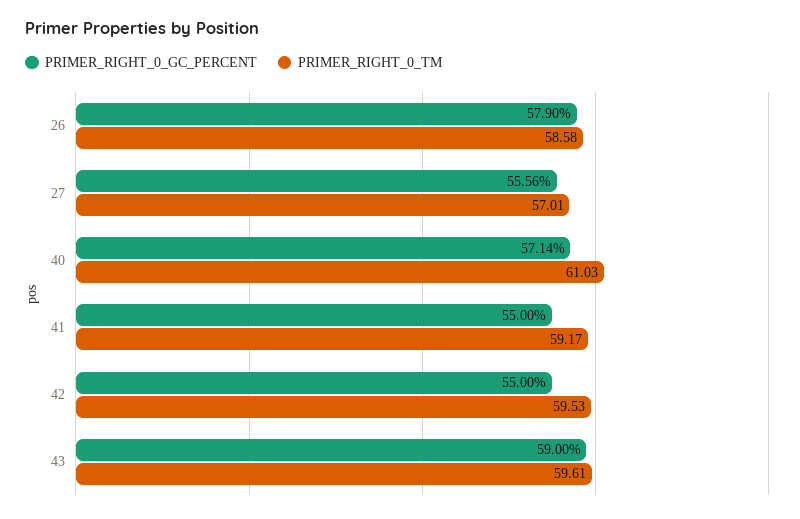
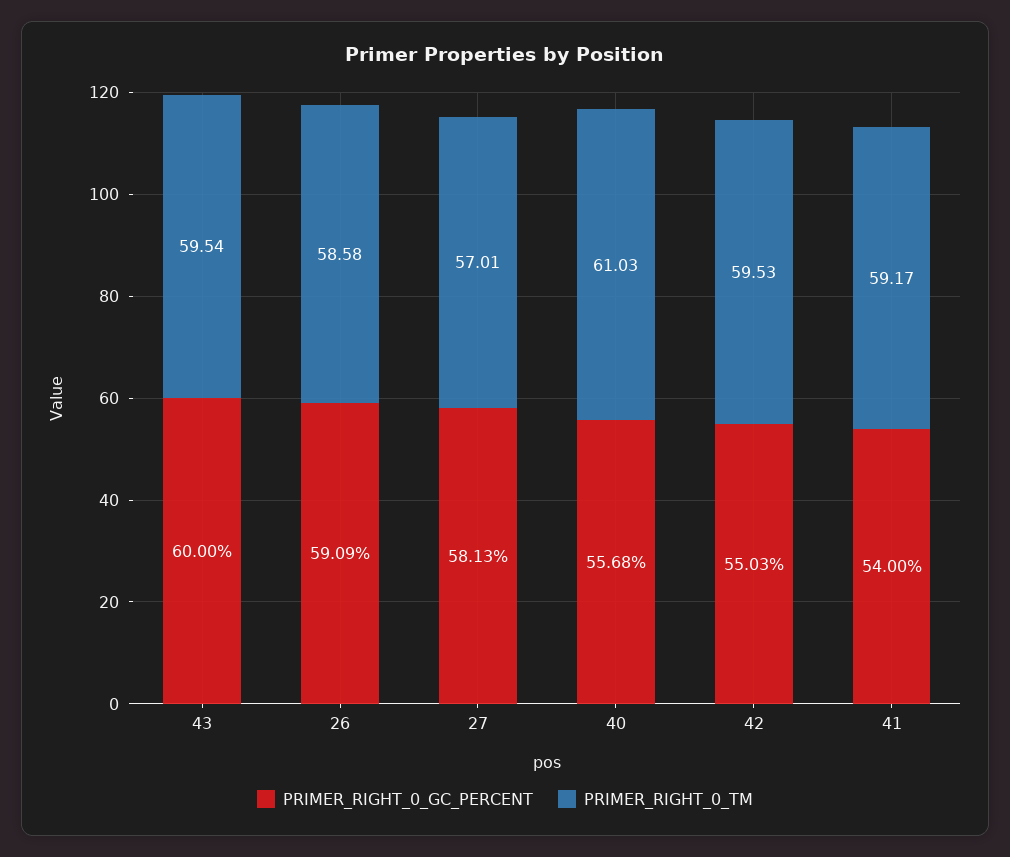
  {
    "PRIMER_RIGHT_0_GC_PERCENT": {
-     "26": 57.9,
+     "26": 59.09,
-     "27": 55.56,
+     "27": 58.13,
-     "40": 57.14,
+     "40": 55.68,
-     "41": 55,
+     "41": 54,
-     "42": 55,
+     "42": 55.03,
-     "43": 59
+     "43": 60
    },
    "PRIMER_RIGHT_0_TM": {
      "26": 58.58,
      "27": 57.01,
      "40": 61.03,
      "41": 59.17,
      "42": 59.53,
-     "43": 59.61
+     "43": 59.54
    }
  }

